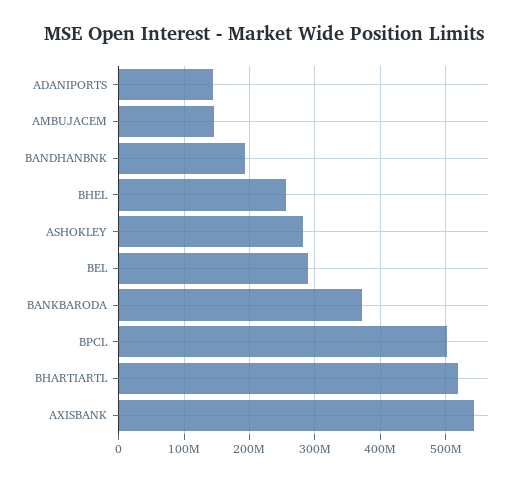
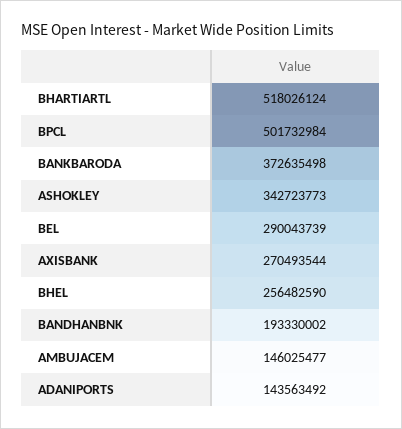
  {
    "ADANIPORTS": 143563492,
    "AMBUJACEM": 146025477,
    "BANDHANBNK": 193330002,
    "BHEL": 256482590,
-   "ASHOKLEY": 280000000,
+   "ASHOKLEY": 342723773,
    "BEL": 290043739,
    "BANKBARODA": 372635498,
    "BPCL": 501732984,
    "BHARTIARTL": 518026124,
-   "AXISBANK": 540000000
+   "AXISBANK": 270493544
  }

